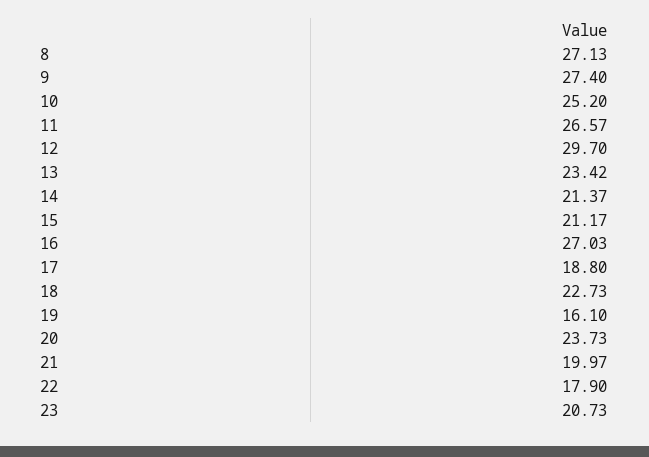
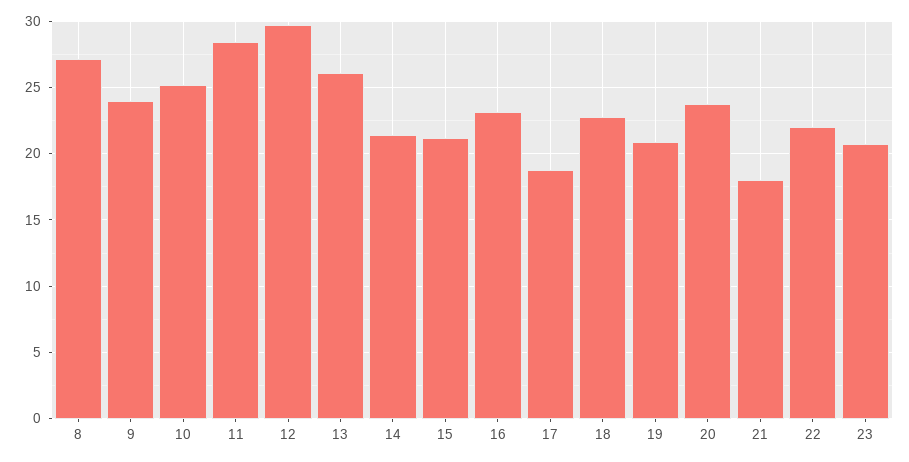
  {
    "8": 27.13,
-   "9": 27.4,
+   "9": 24,
    "10": 25.2,
-   "11": 26.57,
+   "11": 28.5,
    "12": 29.7,
-   "13": 23.42,
+   "13": 26,
    "14": 21.37,
    "15": 21.17,
-   "16": 27.03,
+   "16": 23,
    "17": 18.8,
    "18": 22.73,
-   "19": 16.1,
+   "19": 21,
    "20": 23.73,
-   "21": 19.97,
+   "21": 18,
-   "22": 17.9,
+   "22": 22,
    "23": 20.73
  }

